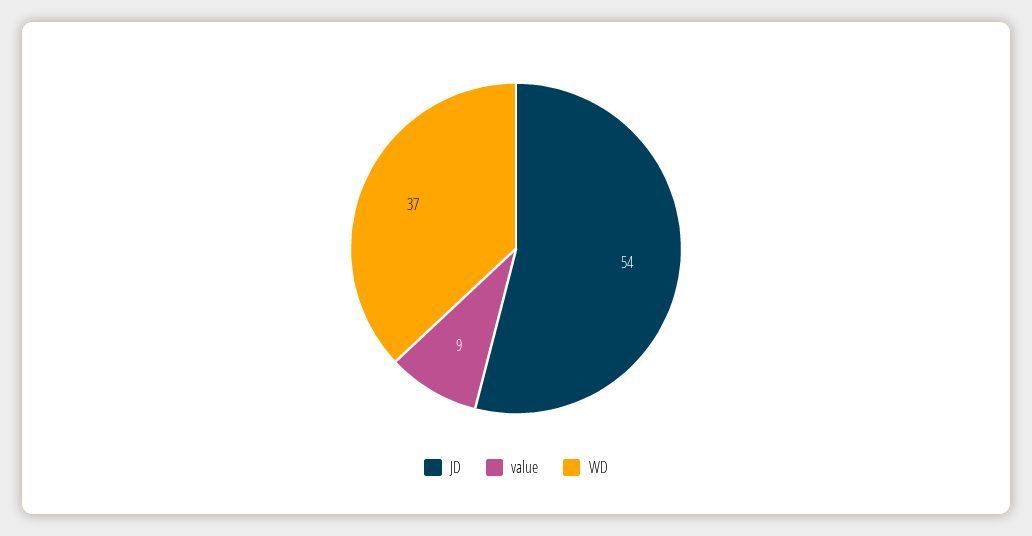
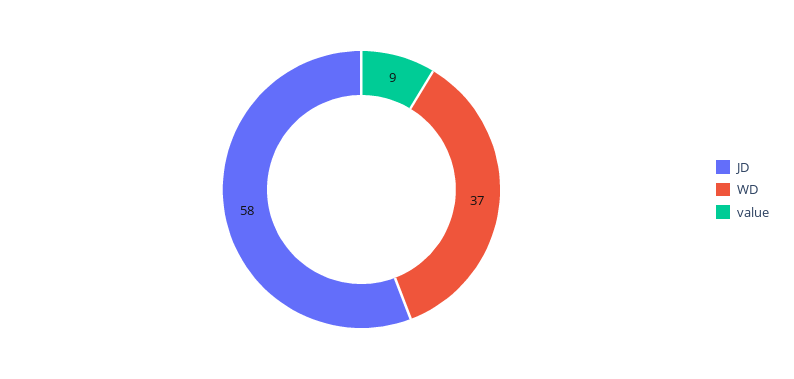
  {
-   "JD": 54,
+   "JD": 58,
    "value": 9,
    "WD": 37
  }

